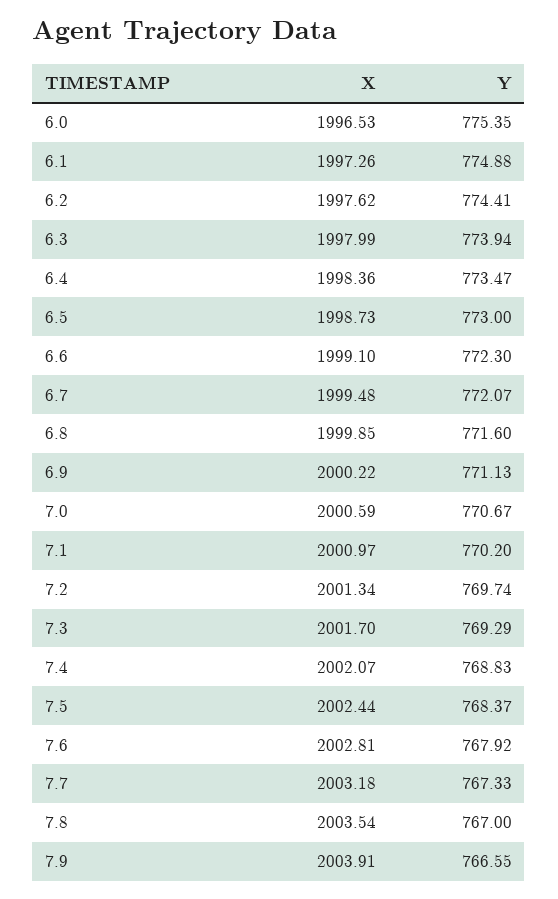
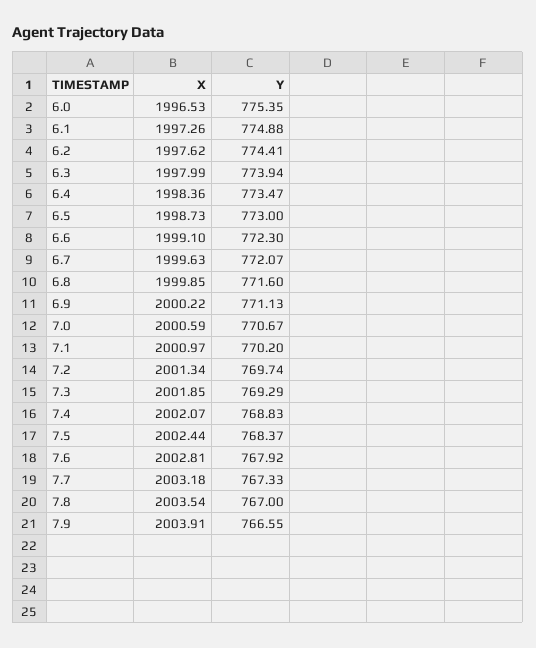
  {
    "X": {
      "6.0": 1996.53,
      "6.1": 1997.26,
      "6.2": 1997.62,
      "6.3": 1997.99,
      "6.4": 1998.36,
      "6.5": 1998.73,
      "6.6": 1999.1,
-     "6.7": 1999.48,
+     "6.7": 1999.63,
      "6.8": 1999.85,
      "6.9": 2000.22,
      "7.0": 2000.59,
      "7.1": 2000.97,
      "7.2": 2001.34,
-     "7.3": 2001.7,
+     "7.3": 2001.85,
      "7.4": 2002.07,
      "7.5": 2002.44,
      "7.6": 2002.81,
      "7.7": 2003.18,
      "7.8": 2003.54,
      "7.9": 2003.91
    },
    "Y": {
      "6.0": 775.35,
      "6.1": 774.88,
      "6.2": 774.41,
      "6.3": 773.94,
      "6.4": 773.47,
      "6.5": 773,
      "6.6": 772.3,
      "6.7": 772.07,
      "6.8": 771.6,
      "6.9": 771.13,
      "7.0": 770.67,
      "7.1": 770.2,
      "7.2": 769.74,
      "7.3": 769.29,
      "7.4": 768.83,
      "7.5": 768.37,
      "7.6": 767.92,
      "7.7": 767.33,
      "7.8": 767,
      "7.9": 766.55
    }
  }

